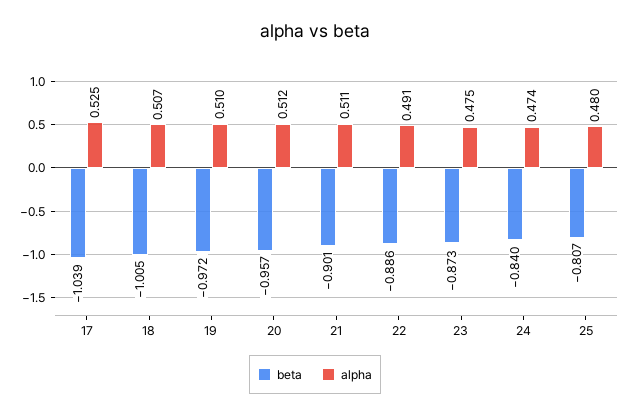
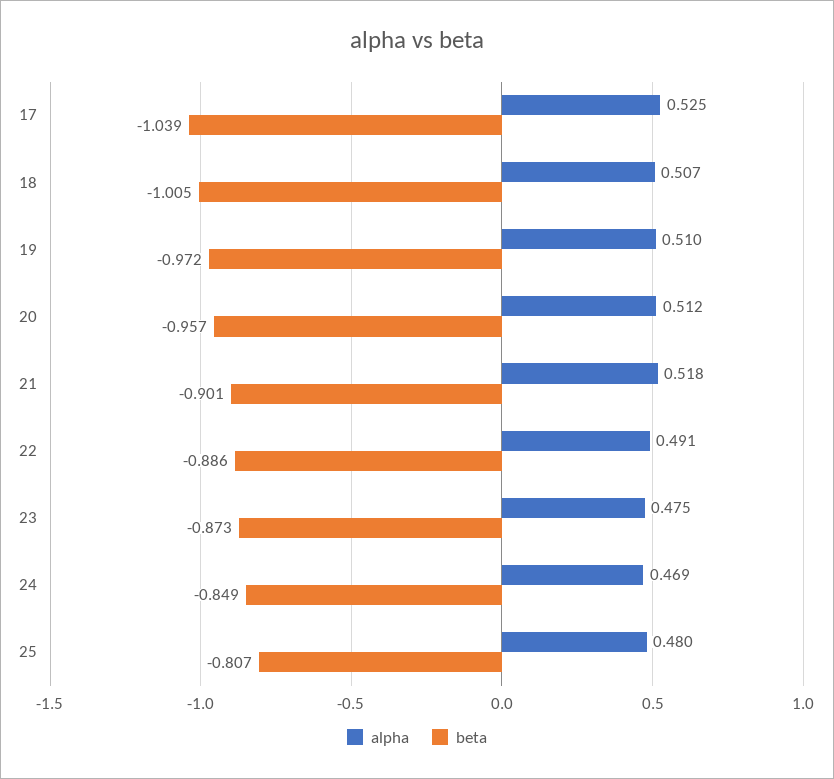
  {
    "beta": {
      "17": -1.039,
      "18": -1.005,
      "19": -0.972,
      "20": -0.957,
      "21": -0.901,
      "22": -0.886,
      "23": -0.873,
-     "24": -0.84,
+     "24": -0.849,
      "25": -0.807
    },
    "alpha": {
      "17": 0.525,
      "18": 0.507,
      "19": 0.51,
      "20": 0.512,
-     "21": 0.511,
+     "21": 0.518,
      "22": 0.491,
      "23": 0.475,
-     "24": 0.474,
+     "24": 0.469,
      "25": 0.48
    }
  }

